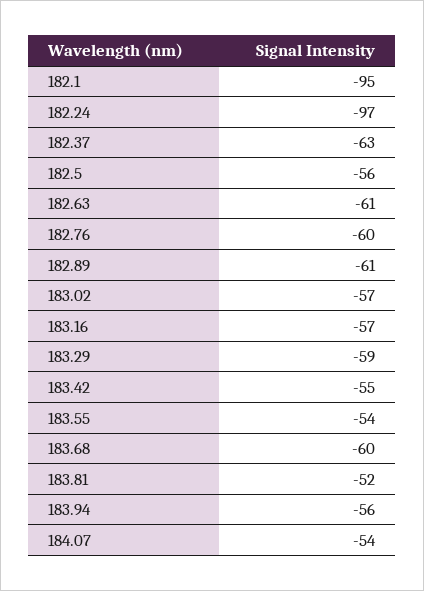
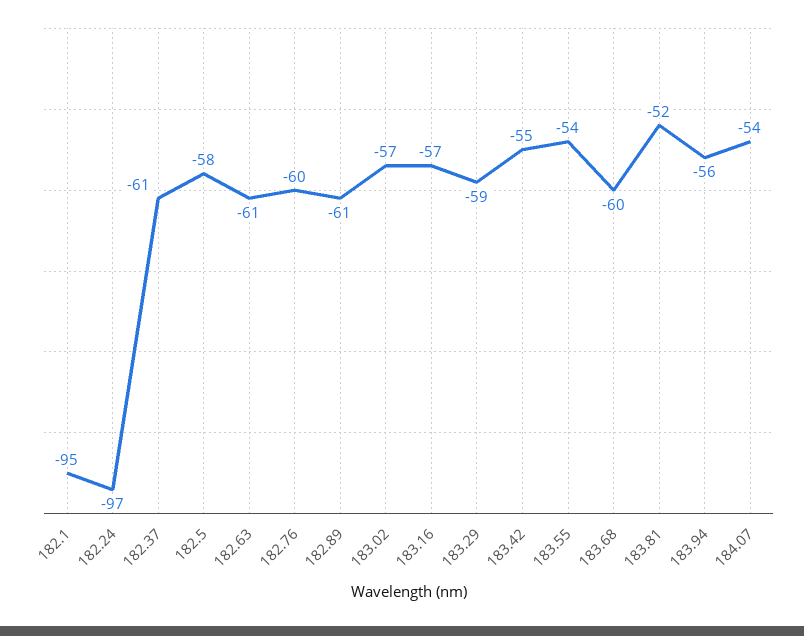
  {
    "182.1": -95,
    "182.24": -97,
-   "182.37": -63,
+   "182.37": -61,
-   "182.5": -56,
+   "182.5": -58,
    "182.63": -61,
    "182.76": -60,
    "182.89": -61,
    "183.02": -57,
    "183.16": -57,
    "183.29": -59,
    "183.42": -55,
    "183.55": -54,
    "183.68": -60,
    "183.81": -52,
    "183.94": -56,
    "184.07": -54
  }

